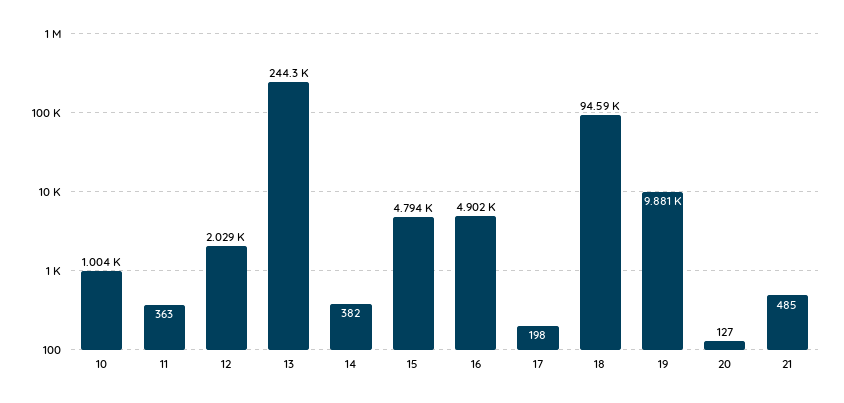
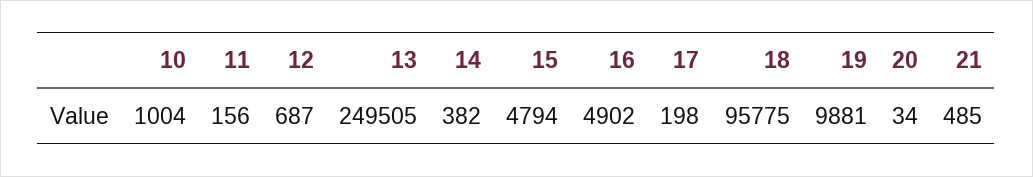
  {
    "10": 1004,
-   "11": 363,
+   "11": 156,
-   "12": 2029,
+   "12": 687,
-   "13": 244300,
+   "13": 249505,
    "14": 382,
    "15": 4794,
    "16": 4902,
    "17": 198,
-   "18": 94590,
+   "18": 95775,
    "19": 9881,
-   "20": 127,
+   "20": 34,
    "21": 485
  }

